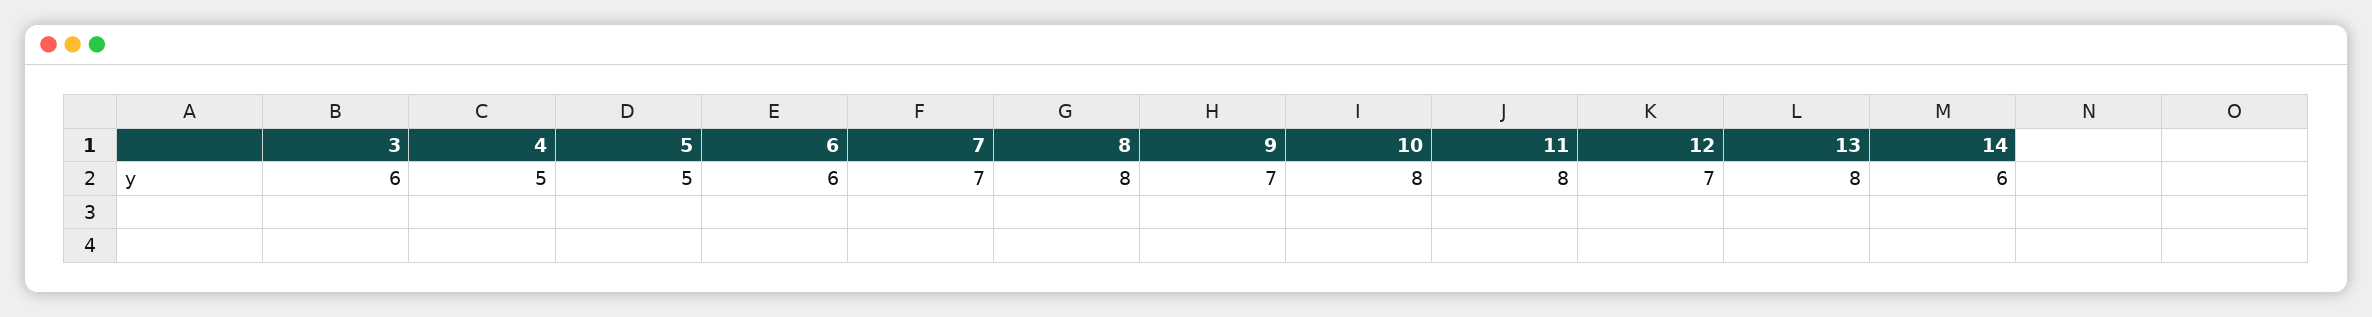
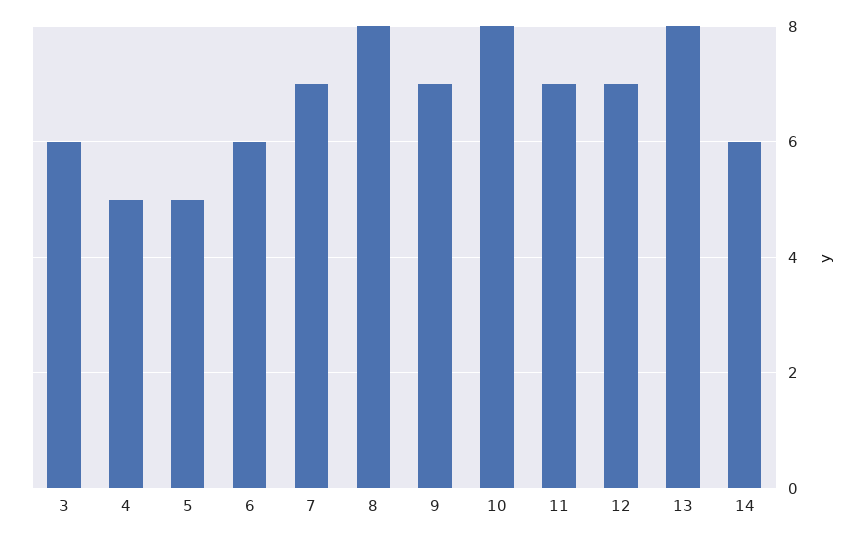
  {
    "3": 6,
    "4": 5,
    "5": 5,
    "6": 6,
    "7": 7,
    "8": 8,
    "9": 7,
    "10": 8,
-   "11": 8,
+   "11": 7,
    "12": 7,
    "13": 8,
    "14": 6
  }

